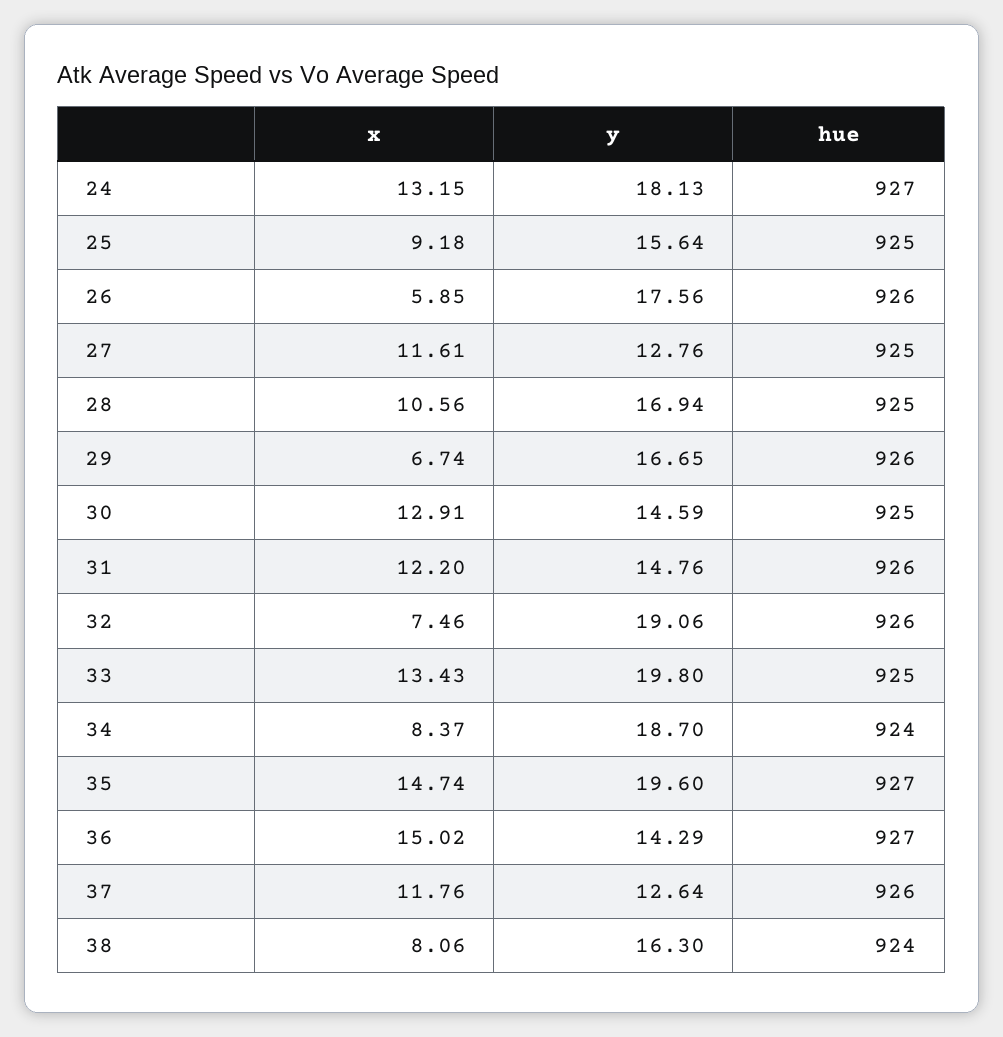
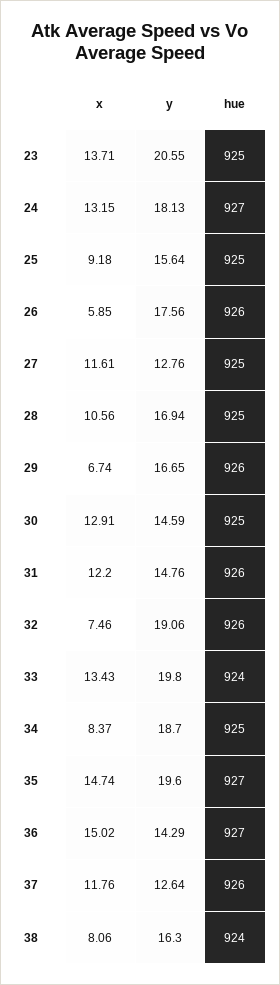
  {
    "x": {
      "24": 13.15,
      "25": 9.18,
      "26": 5.85,
      "27": 11.61,
      "28": 10.56,
      "29": 6.74,
      "30": 12.91,
      "31": 12.2,
      "32": 7.46,
      "33": 13.43,
      "34": 8.37,
      "35": 14.74,
      "36": 15.02,
      "37": 11.76,
-     "38": 8.06
+     "38": 8.06,
+     "23": 13.71
    },
    "y": {
      "24": 18.13,
      "25": 15.64,
      "26": 17.56,
      "27": 12.76,
      "28": 16.94,
      "29": 16.65,
      "30": 14.59,
      "31": 14.76,
      "32": 19.06,
      "33": 19.8,
      "34": 18.7,
      "35": 19.6,
      "36": 14.29,
      "37": 12.64,
-     "38": 16.3
+     "38": 16.3,
+     "23": 20.55
    },
    "hue": {
      "24": 927,
      "25": 925,
      "26": 926,
      "27": 925,
      "28": 925,
      "29": 926,
      "30": 925,
      "31": 926,
      "32": 926,
-     "33": 925,
+     "33": 924,
-     "34": 924,
+     "34": 925,
      "35": 927,
      "36": 927,
      "37": 926,
-     "38": 924
+     "38": 924,
+     "23": 925
    }
  }

